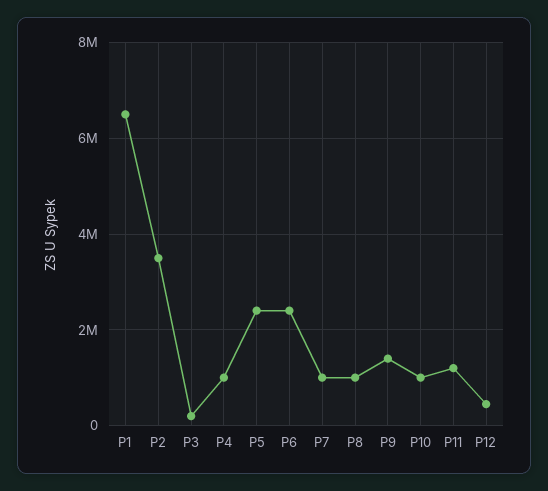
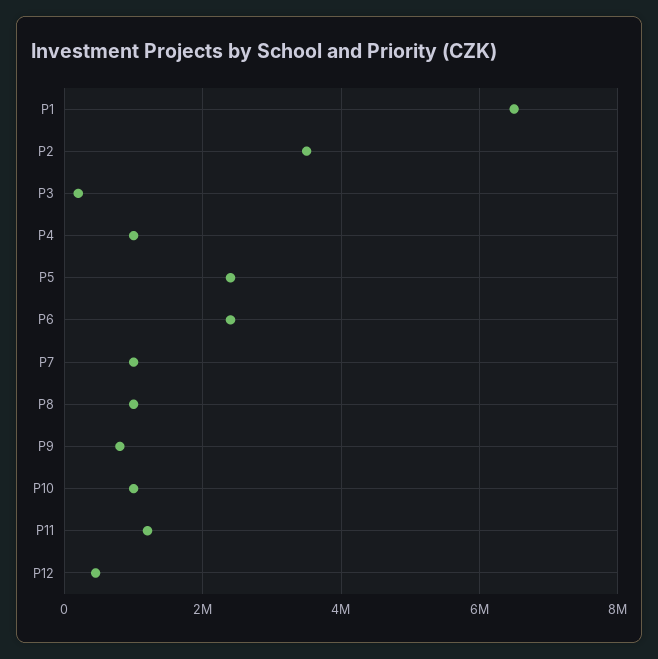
  {
    "P1": 6600000,
    "P2": 3600000,
    "P3": 200000,
    "P4": 1000000,
    "P5": 2400000,
    "P6": 2400000,
    "P7": 1000000,
    "P8": 1000000,
-   "P9": 1400000,
+   "P9": 800000,
    "P10": 1000000,
    "P11": 1200000,
    "P12": 400000
  }

